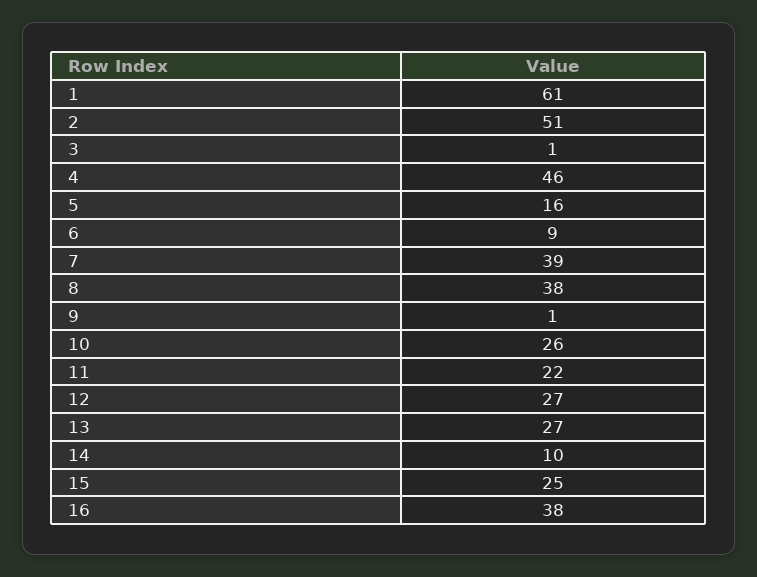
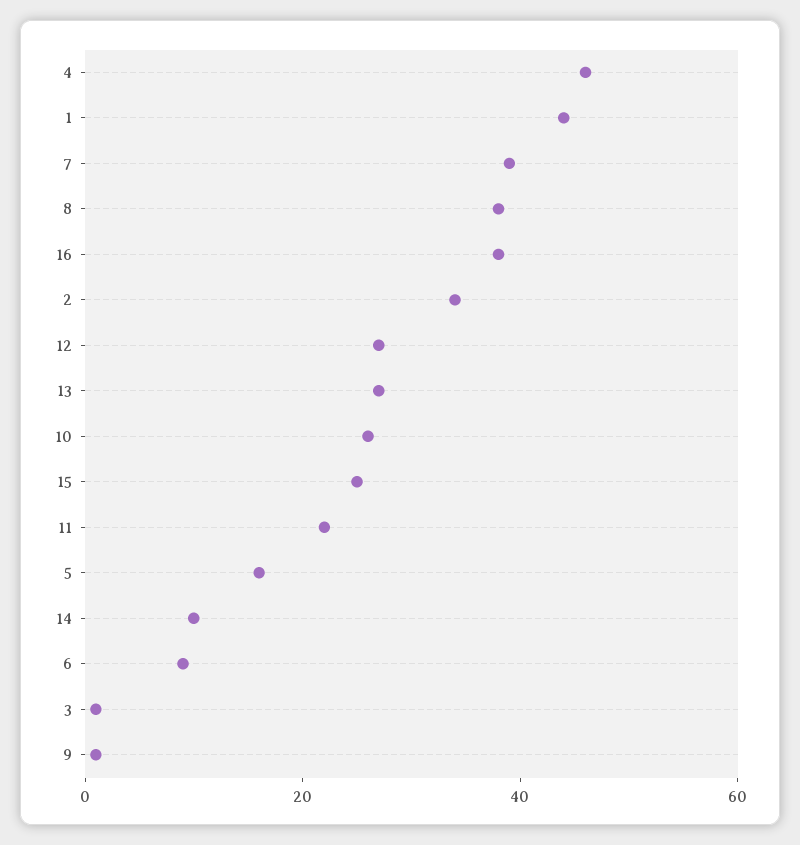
  {
-   "1": 61,
+   "1": 45,
-   "2": 51,
+   "2": 35,
    "3": 1,
    "4": 46,
    "5": 16,
    "6": 9,
    "7": 39,
    "8": 38,
    "9": 1,
    "10": 26,
    "11": 22,
    "12": 27,
    "13": 27,
    "14": 10,
    "15": 25,
    "16": 38
  }

